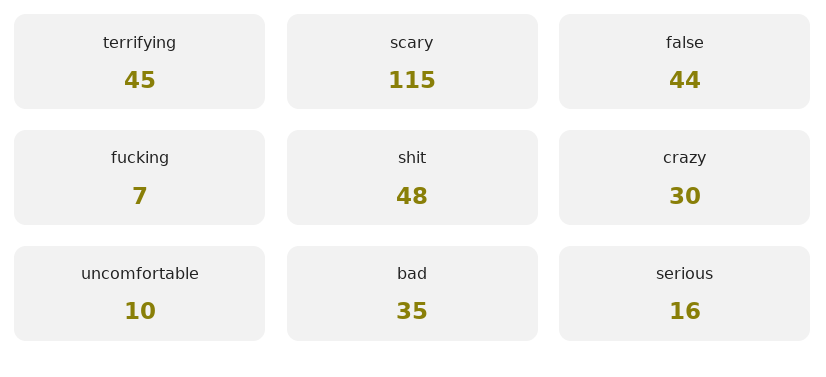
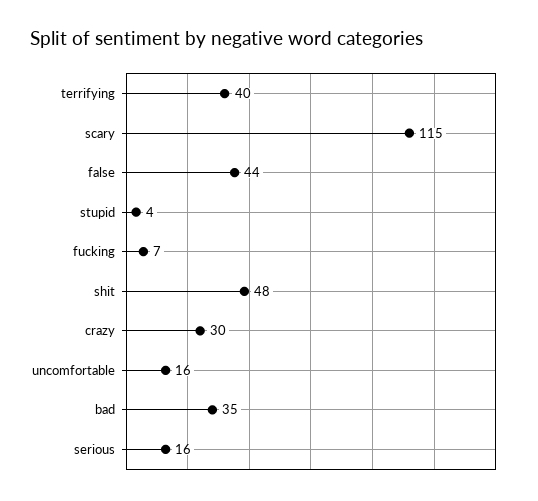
  {
-   "terrifying": 45,
+   "terrifying": 40,
    "scary": 115,
    "false": 44,
    "fucking": 7,
    "shit": 48,
    "crazy": 30,
-   "uncomfortable": 10,
+   "uncomfortable": 16,
    "bad": 35,
-   "serious": 16
+   "serious": 16,
+   "stupid": 4
  }

